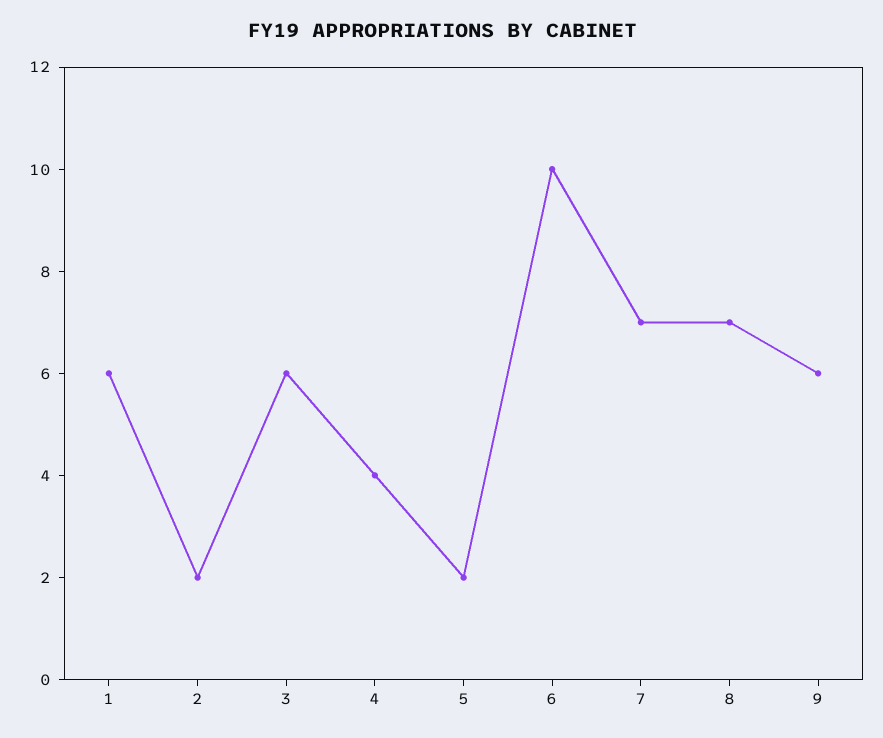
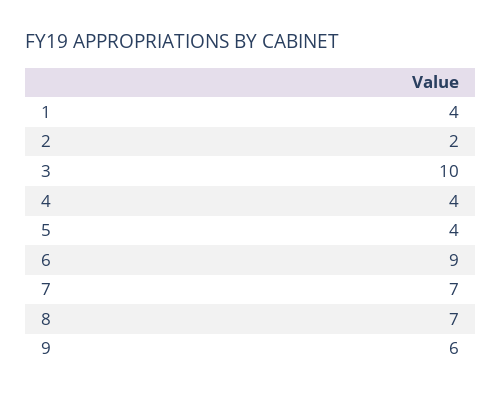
  {
-   "1": 6,
+   "1": 4,
    "2": 2,
-   "3": 6,
+   "3": 10,
    "4": 4,
-   "5": 2,
+   "5": 4,
-   "6": 10,
+   "6": 9,
    "7": 7,
    "8": 7,
    "9": 6
  }

